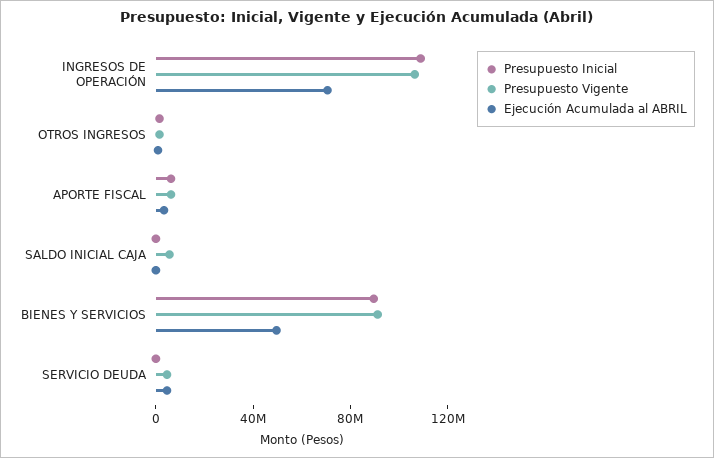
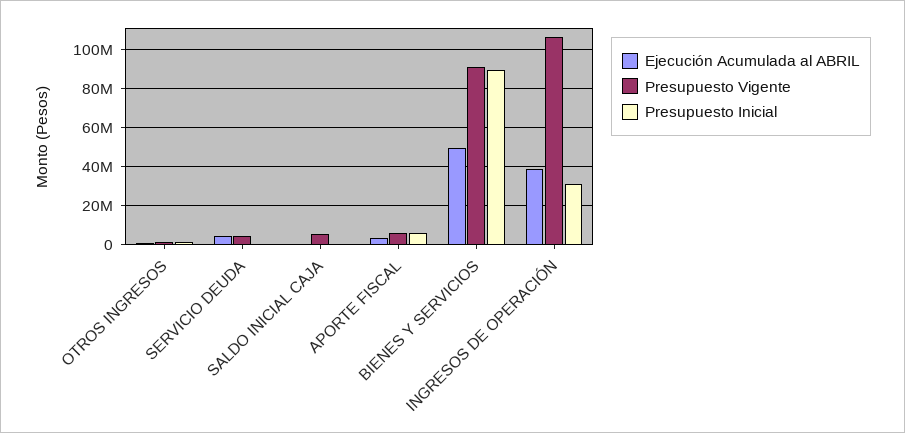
  {
    "Presupuesto Inicial": {
-     "INGRESOS DE OPERACIÓN": 110000000,
+     "INGRESOS DE OPERACIÓN": 30000000,
      "OTROS INGRESOS": 0,
      "APORTE FISCAL": 5000000,
      "SALDO INICIAL CAJA": 0,
      "BIENES Y SERVICIOS": 90000000,
      "SERVICIO DEUDA": 0
    },
    "Presupuesto Vigente": {
      "INGRESOS DE OPERACIÓN": 105000000,
      "OTROS INGRESOS": 0,
      "APORTE FISCAL": 5000000,
      "SALDO INICIAL CAJA": 5000000,
      "BIENES Y SERVICIOS": 90000000,
      "SERVICIO DEUDA": 5000000
    },
    "Ejecución Acumulada al ABRIL": {
-     "INGRESOS DE OPERACIÓN": 70000000,
+     "INGRESOS DE OPERACIÓN": 40000000,
      "OTROS INGRESOS": 0,
      "APORTE FISCAL": 5000000,
      "SALDO INICIAL CAJA": 0,
      "BIENES Y SERVICIOS": 50000000,
      "SERVICIO DEUDA": 5000000
    }
  }

